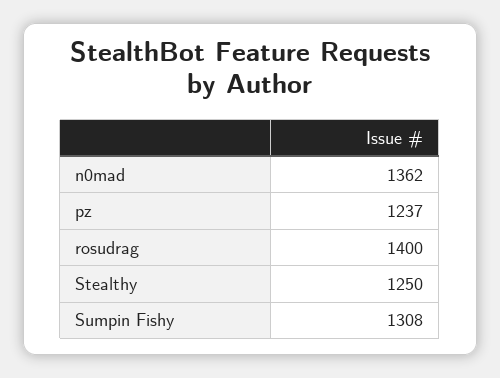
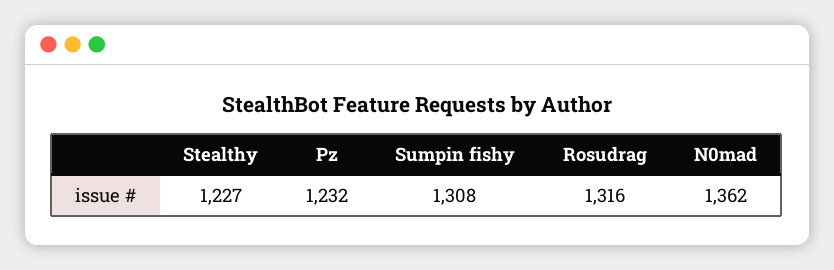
  {
    "n0mad": 1362,
-   "pz": 1237,
+   "pz": 1232,
-   "rosudrag": 1400,
+   "rosudrag": 1316,
-   "Stealthy": 1250,
+   "Stealthy": 1227,
    "Sumpin Fishy": 1308
  }

